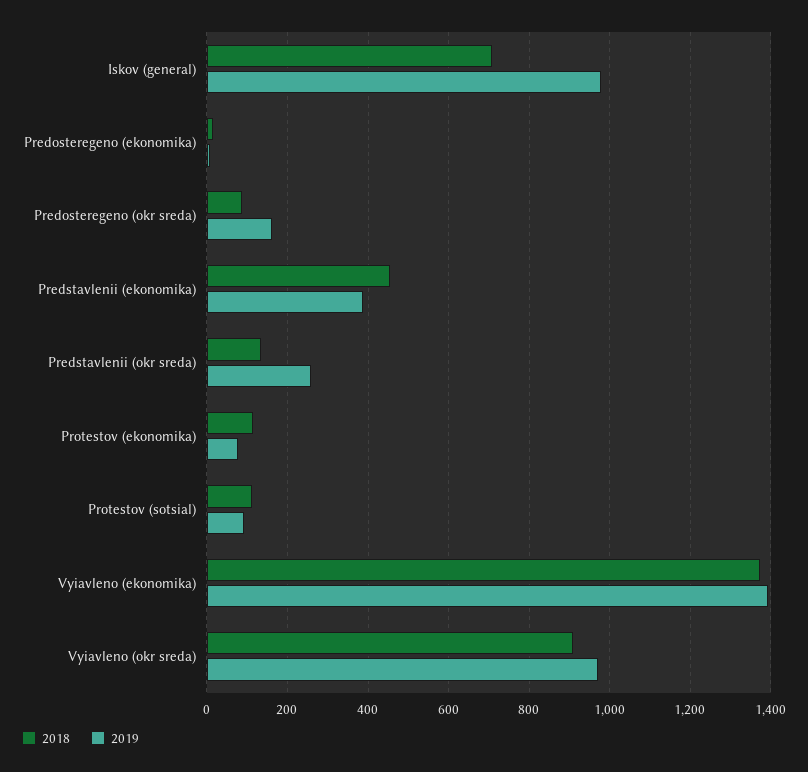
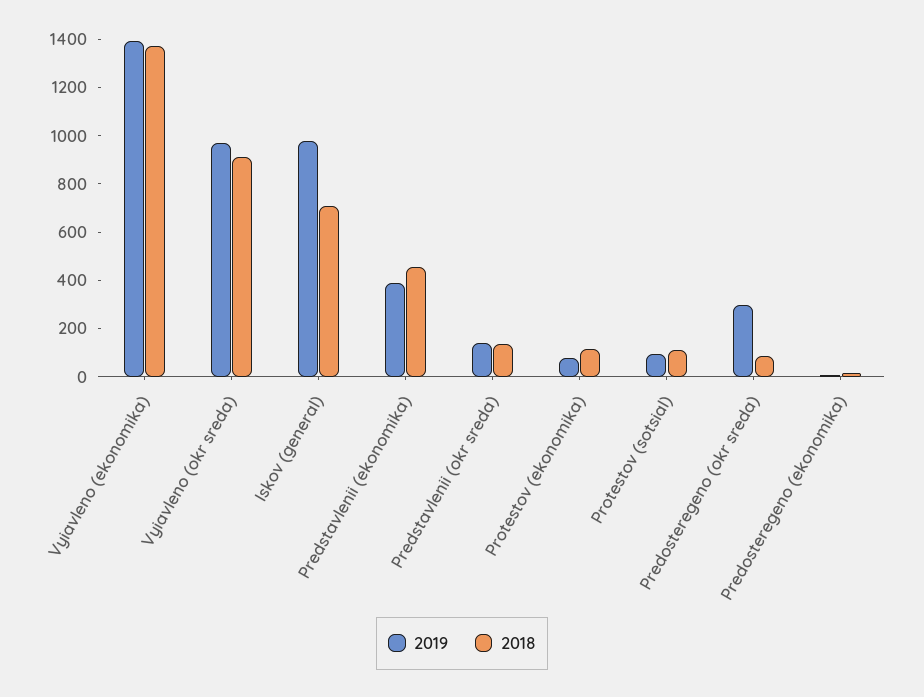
  {
    "2018": {
      "Iskov (general)": 700,
      "Predosteregeno (ekonomika)": 20,
      "Predosteregeno (okr sreda)": 80,
      "Predstavlenii (ekonomika)": 460,
      "Predstavlenii (okr sreda)": 140,
      "Protestov (ekonomika)": 120,
      "Protestov (sotsial)": 120,
      "Vyiavleno (ekonomika)": 1380,
      "Vyiavleno (okr sreda)": 920
    },
    "2019": {
      "Iskov (general)": 980,
      "Predosteregeno (ekonomika)": 0,
-     "Predosteregeno (okr sreda)": 160,
+     "Predosteregeno (okr sreda)": 300,
      "Predstavlenii (ekonomika)": 380,
-     "Predstavlenii (okr sreda)": 260,
+     "Predstavlenii (okr sreda)": 150,
      "Protestov (ekonomika)": 80,
      "Protestov (sotsial)": 100,
      "Vyiavleno (ekonomika)": 1400,
      "Vyiavleno (okr sreda)": 980
    }
  }

